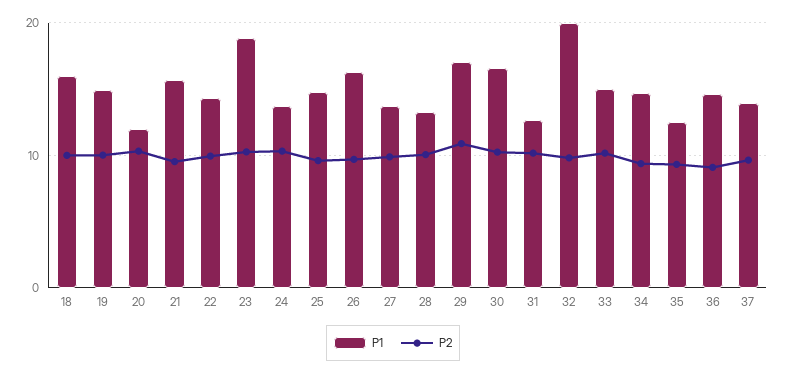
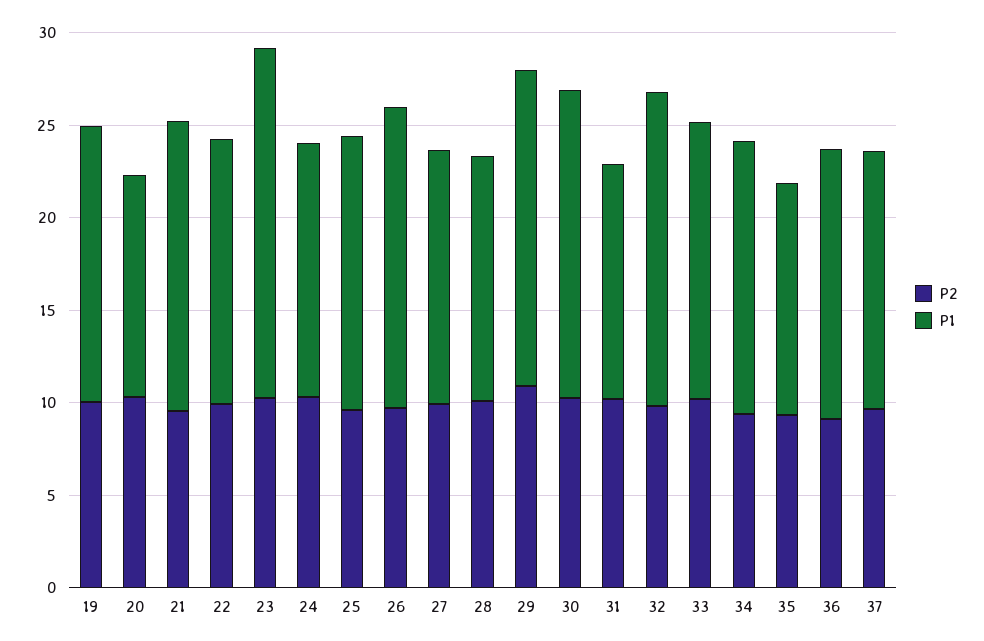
  {
    "P1": {
-     "18": 16,
      "19": 15,
      "20": 12,
      "21": 16,
      "22": 14,
      "23": 19,
      "24": 14,
      "25": 15,
      "26": 16,
      "27": 14,
      "28": 13,
      "29": 17,
      "30": 17,
      "31": 13,
-     "32": 20,
+     "32": 17,
      "33": 15,
      "34": 15,
      "35": 13,
      "36": 15,
      "37": 14
    },
    "P2": {
-     "18": 10,
      "19": 10,
      "20": 10,
      "21": 10,
      "22": 10,
      "23": 10,
      "24": 10,
      "25": 10,
      "26": 10,
      "27": 10,
      "28": 10,
      "29": 11,
      "30": 10,
      "31": 10,
      "32": 10,
      "33": 10,
      "34": 9,
      "35": 9,
      "36": 9,
      "37": 10
    }
  }

